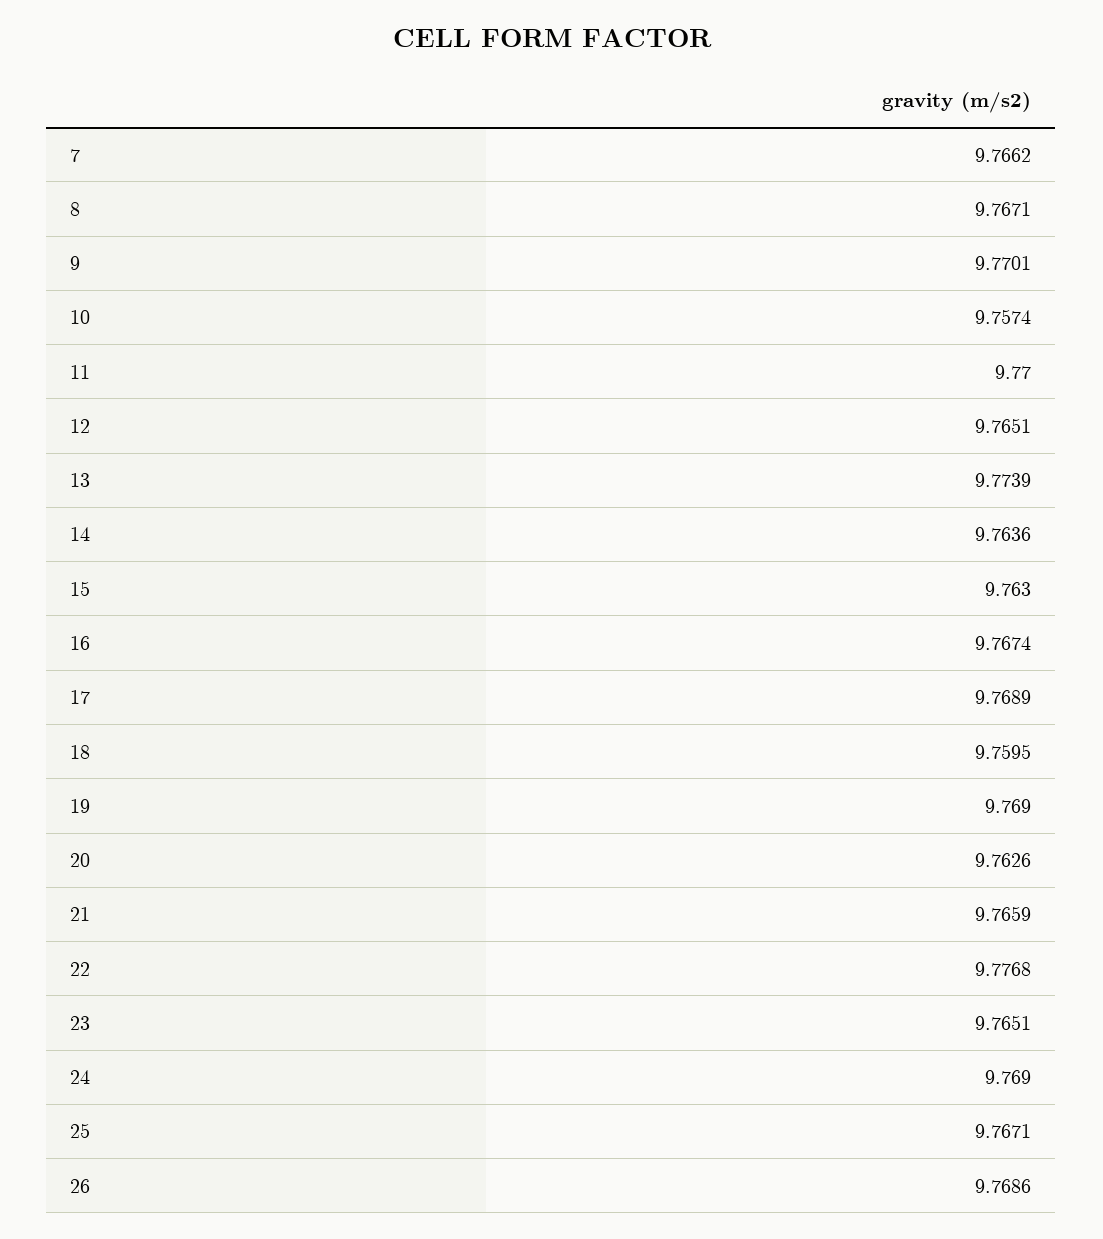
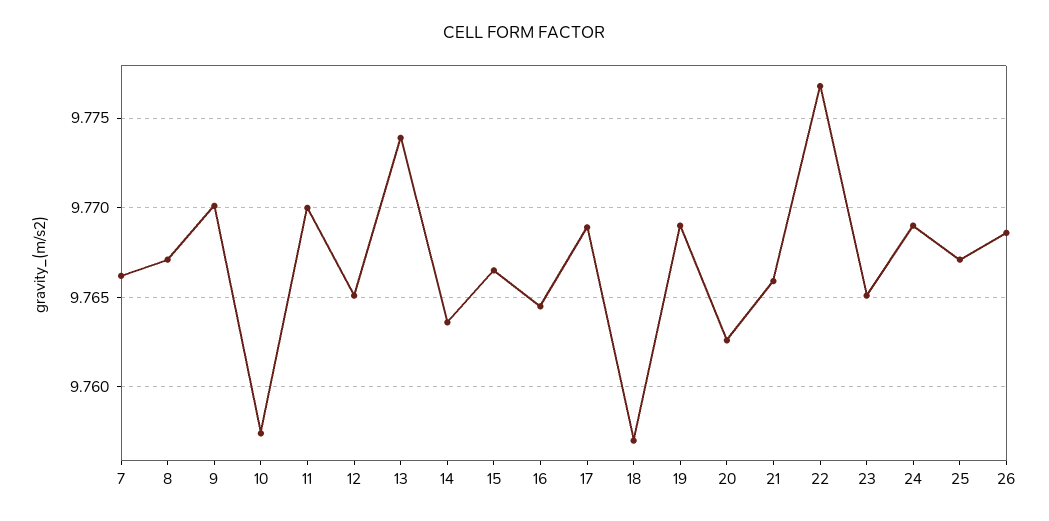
  {
    "7": 9.7662,
    "8": 9.7671,
    "9": 9.7701,
    "10": 9.7574,
    "11": 9.77,
    "12": 9.7651,
    "13": 9.7739,
    "14": 9.7636,
-   "15": 9.763,
+   "15": 9.7665,
-   "16": 9.7674,
+   "16": 9.7645,
    "17": 9.7689,
-   "18": 9.7595,
+   "18": 9.757,
    "19": 9.769,
    "20": 9.7626,
    "21": 9.7659,
    "22": 9.7768,
    "23": 9.7651,
    "24": 9.769,
    "25": 9.7671,
    "26": 9.7686
  }

